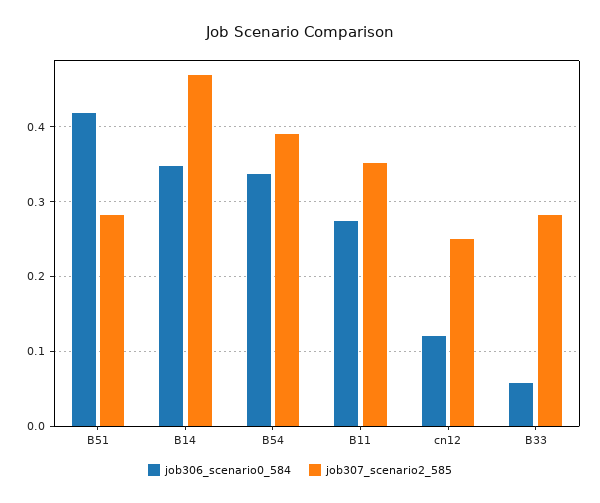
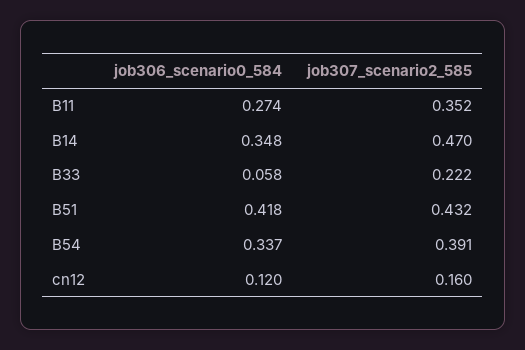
  {
    "job306_scenario0_584": {
      "B51": 0.418,
      "B14": 0.348,
      "B54": 0.337,
      "B11": 0.274,
      "cn12": 0.12,
      "B33": 0.058
    },
    "job307_scenario2_585": {
-     "B51": 0.28,
+     "B51": 0.432,
      "B14": 0.47,
      "B54": 0.391,
      "B11": 0.352,
-     "cn12": 0.25,
+     "cn12": 0.16,
-     "B33": 0.28
+     "B33": 0.222
    }
  }

